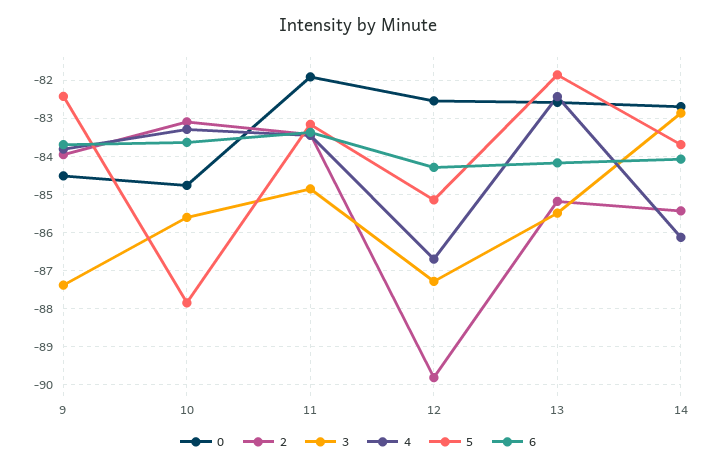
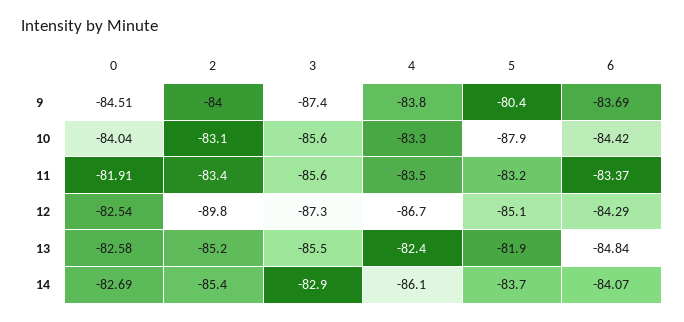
  {
    "0": {
      "9": -84.51,
-     "10": -84.8,
+     "10": -84.04,
      "11": -81.91,
      "12": -82.54,
      "13": -82.58,
      "14": -82.69
    },
    "2": {
      "9": -84,
      "10": -83.1,
      "11": -83.4,
      "12": -89.8,
      "13": -85.2,
      "14": -85.4
    },
    "3": {
      "9": -87.4,
      "10": -85.6,
-     "11": -84.8,
+     "11": -85.6,
      "12": -87.3,
      "13": -85.5,
      "14": -82.9
    },
    "4": {
      "9": -83.8,
      "10": -83.3,
      "11": -83.5,
      "12": -86.7,
      "13": -82.4,
      "14": -86.1
    },
    "5": {
-     "9": -82.4,
+     "9": -80.4,
      "10": -87.9,
      "11": -83.2,
      "12": -85.1,
      "13": -81.9,
      "14": -83.7
    },
    "6": {
      "9": -83.69,
-     "10": -83.6,
+     "10": -84.42,
      "11": -83.37,
      "12": -84.29,
-     "13": -84.2,
+     "13": -84.84,
      "14": -84.07
    }
  }

